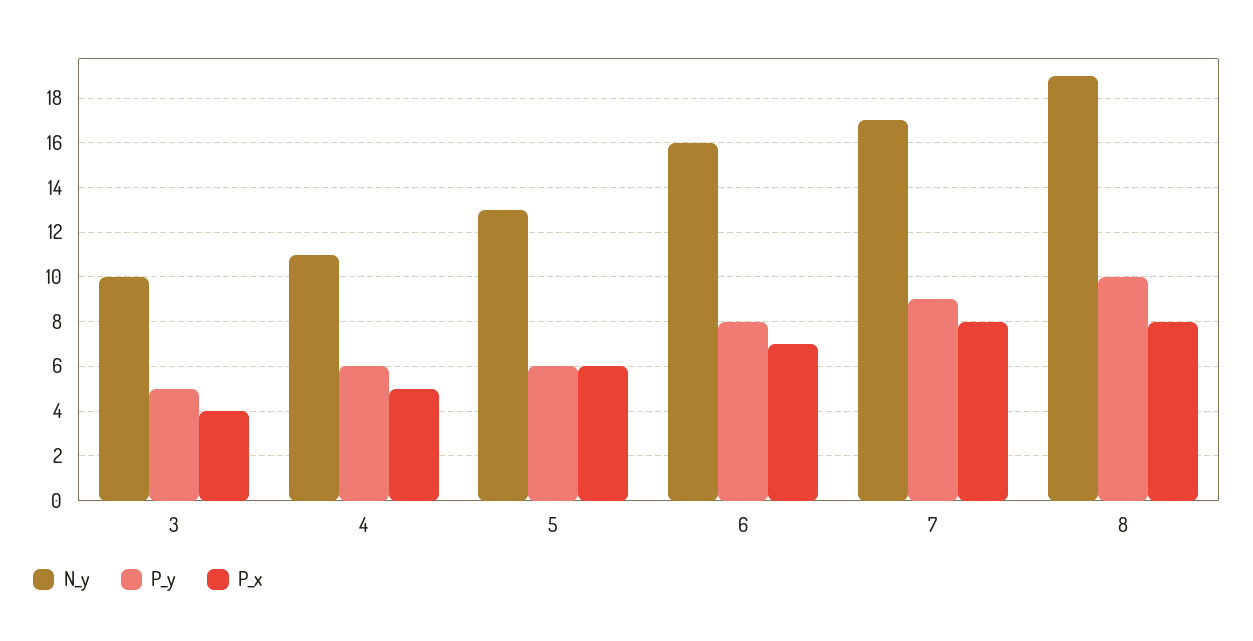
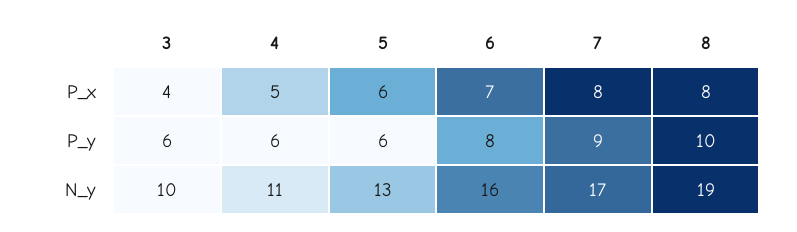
  {
    "N_y": {
      "3": 10,
      "4": 11,
      "5": 13,
      "6": 16,
      "7": 17,
      "8": 19
    },
    "P_y": {
-     "3": 5,
+     "3": 6,
      "4": 6,
      "5": 6,
      "6": 8,
      "7": 9,
      "8": 10
    },
    "P_x": {
      "3": 4,
      "4": 5,
      "5": 6,
      "6": 7,
      "7": 8,
      "8": 8
    }
  }

